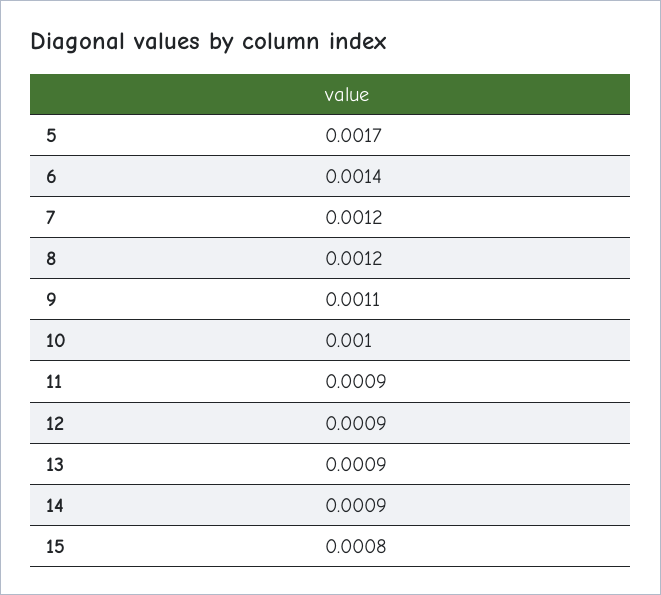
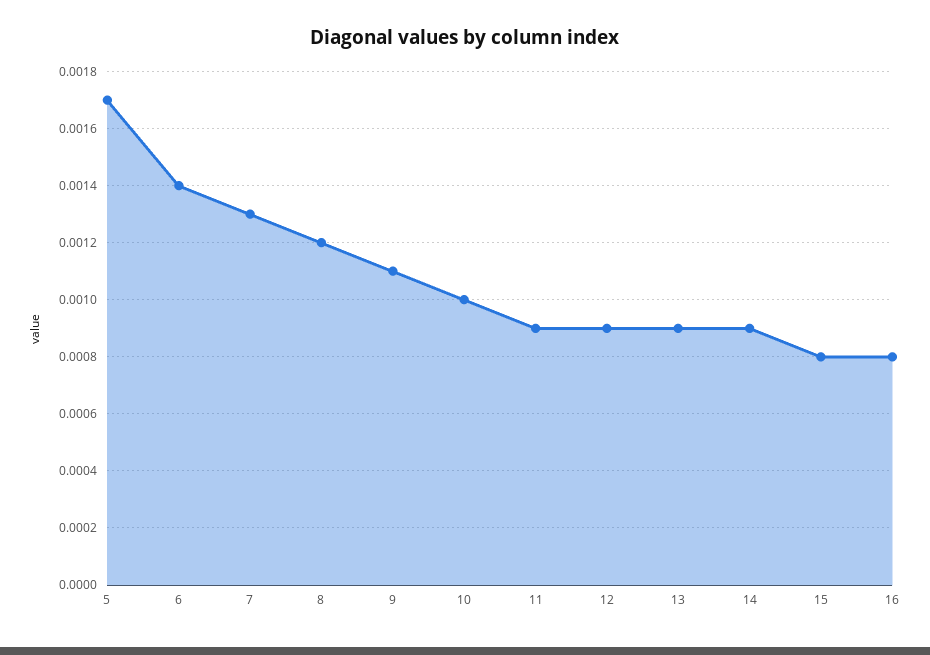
  {
    "5": 0.0017,
    "6": 0.0014,
-   "7": 0.0012,
+   "7": 0.0013,
    "8": 0.0012,
    "9": 0.0011,
    "10": 0.001,
    "11": 0.0009,
    "12": 0.0009,
    "13": 0.0009,
    "14": 0.0009,
-   "15": 0.0008
+   "15": 0.0008,
+   "16": 0.0008
  }

